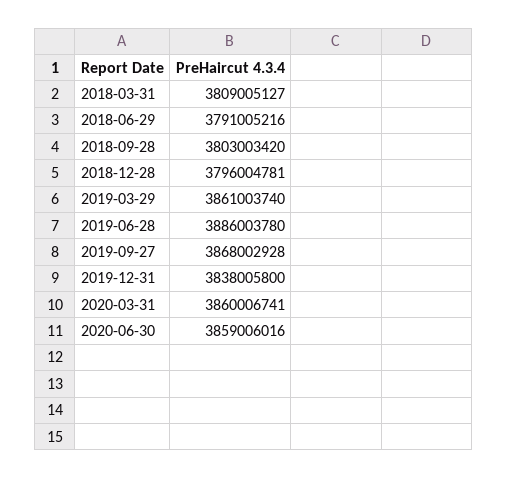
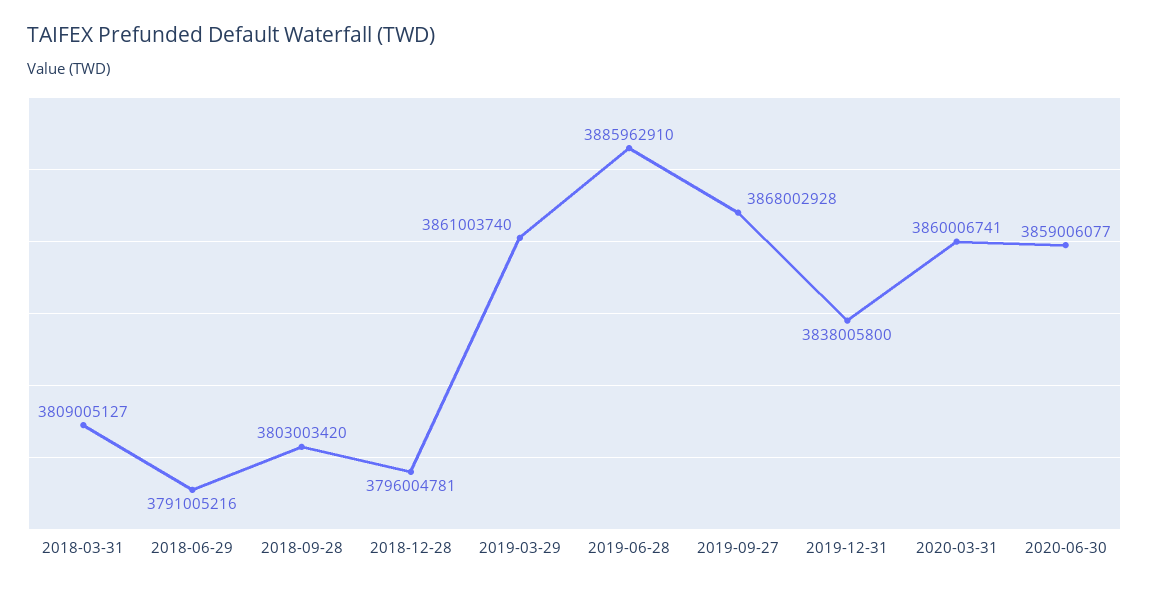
  {
    "2018-03-31": 3809005127,
    "2018-06-29": 3791005216,
    "2018-09-28": 3803003420,
    "2018-12-28": 3796004781,
    "2019-03-29": 3861003740,
-   "2019-06-28": 3886003780,
+   "2019-06-28": 3885962910,
    "2019-09-27": 3868002928,
    "2019-12-31": 3838005800,
    "2020-03-31": 3860006741,
-   "2020-06-30": 3859006016
+   "2020-06-30": 3859006077
  }

